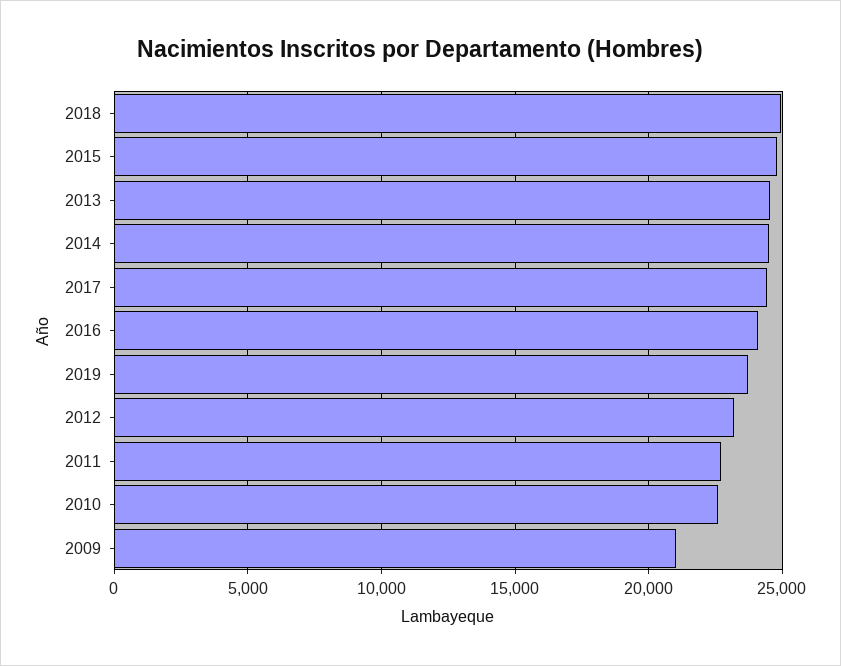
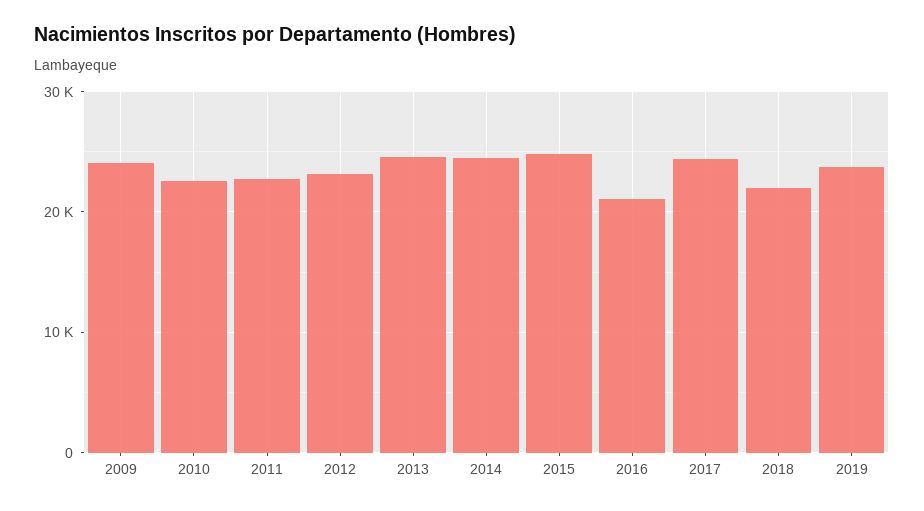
  {
-   "2018": 25000,
+   "2018": 22000,
    "2015": 25000,
    "2013": 24500,
    "2014": 24500,
    "2017": 24500,
-   "2016": 24000,
+   "2016": 21000,
    "2019": 23500,
    "2012": 23000,
    "2011": 22500,
    "2010": 22500,
-   "2009": 21000
+   "2009": 24000
  }

